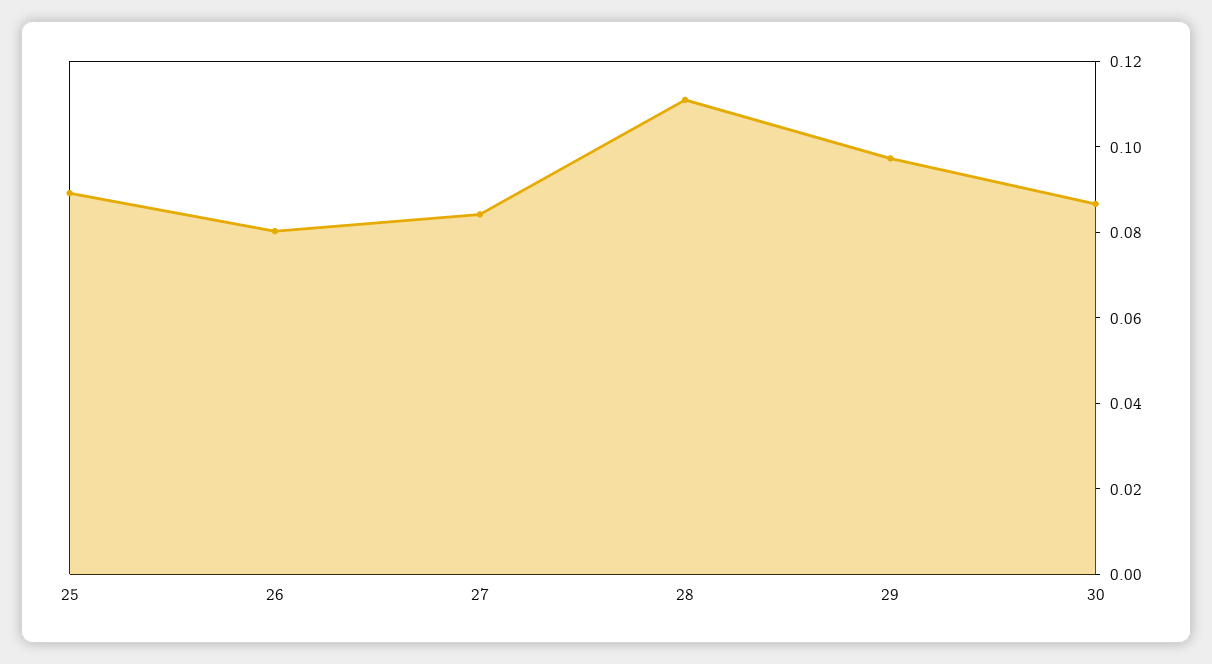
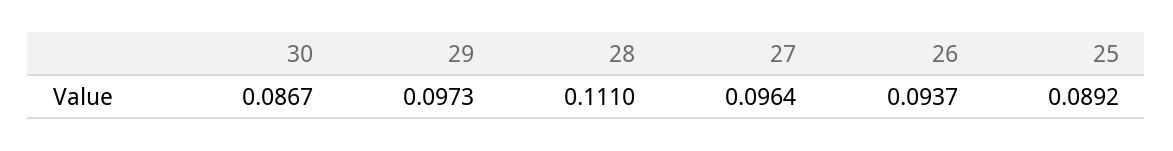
  {
    "25": 0.0892,
-   "26": 0.08,
+   "26": 0.0937,
-   "27": 0.085,
+   "27": 0.0964,
    "28": 0.111,
    "29": 0.0973,
    "30": 0.0867
  }

